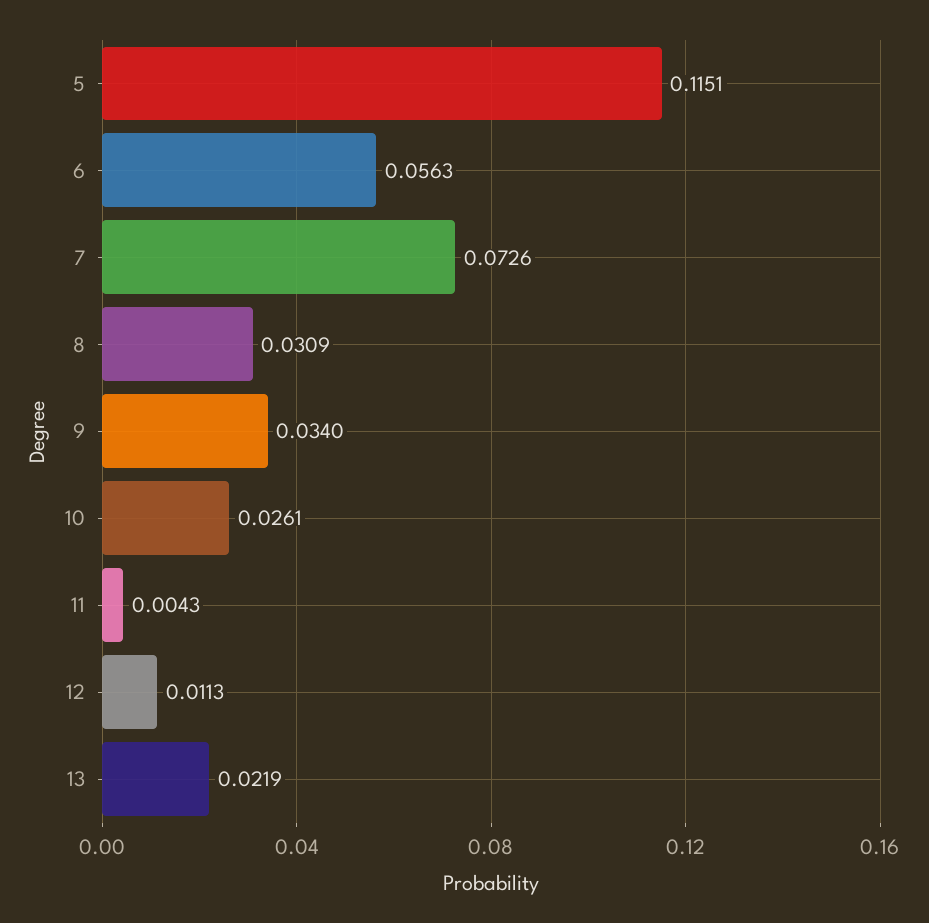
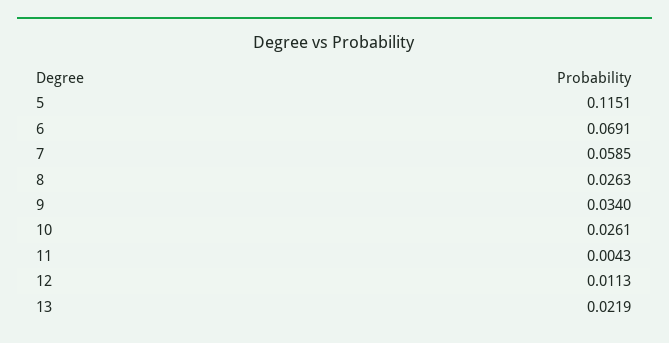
  {
    "5": 0.1151,
-   "6": 0.0563,
+   "6": 0.0691,
-   "7": 0.0726,
+   "7": 0.0585,
-   "8": 0.0309,
+   "8": 0.0263,
    "9": 0.034,
    "10": 0.0261,
    "11": 0.0043,
    "12": 0.0113,
    "13": 0.0219
  }

